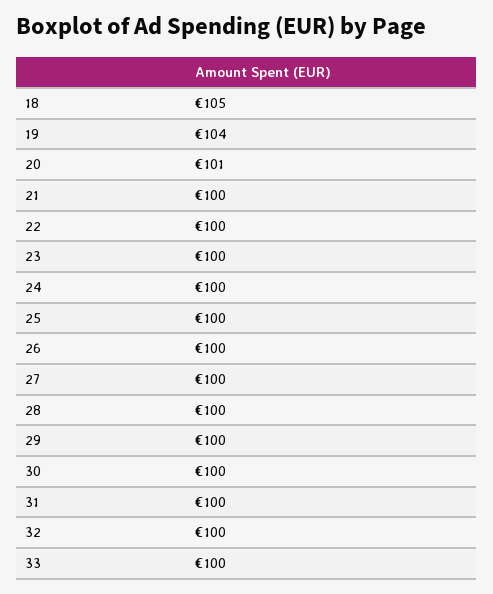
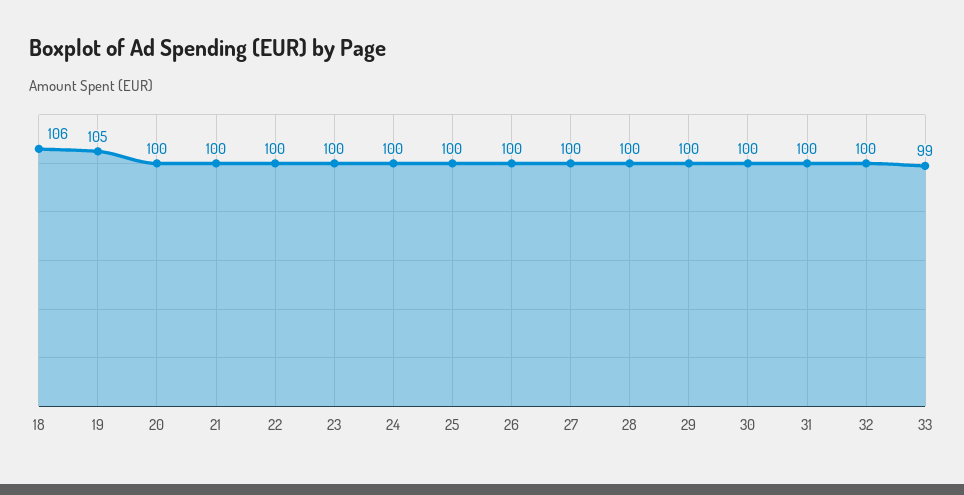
  {
-   "18": 105,
+   "18": 106,
-   "19": 104,
+   "19": 105,
-   "20": 101,
+   "20": 100,
    "21": 100,
    "22": 100,
    "23": 100,
    "24": 100,
    "25": 100,
    "26": 100,
    "27": 100,
    "28": 100,
    "29": 100,
    "30": 100,
    "31": 100,
    "32": 100,
-   "33": 100
+   "33": 99
  }

